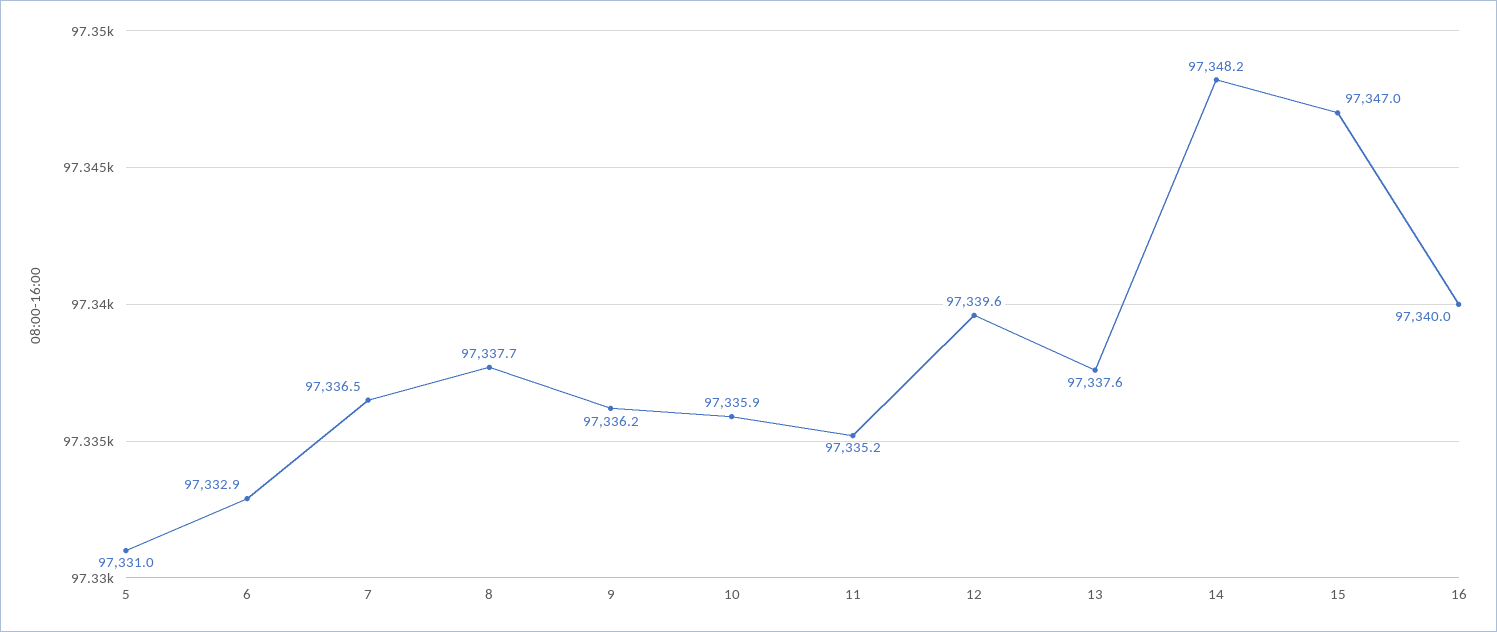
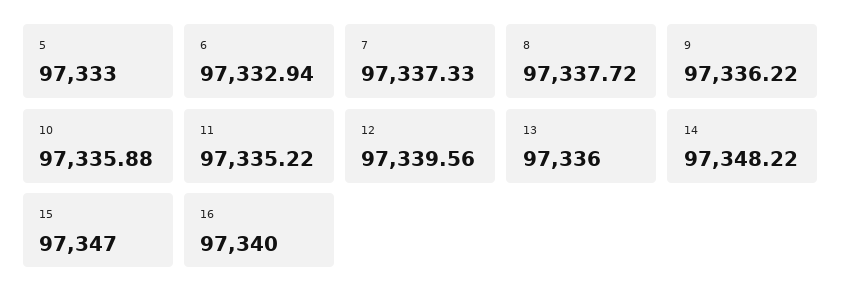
  {
-   "5": 97331,
+   "5": 97333,
    "6": 97332.94,
-   "7": 97336.5,
+   "7": 97337.33,
    "8": 97337.72,
    "9": 97336.22,
    "10": 97335.88,
    "11": 97335.22,
    "12": 97339.56,
-   "13": 97337.6,
+   "13": 97336,
    "14": 97348.22,
    "15": 97347,
    "16": 97340
  }

